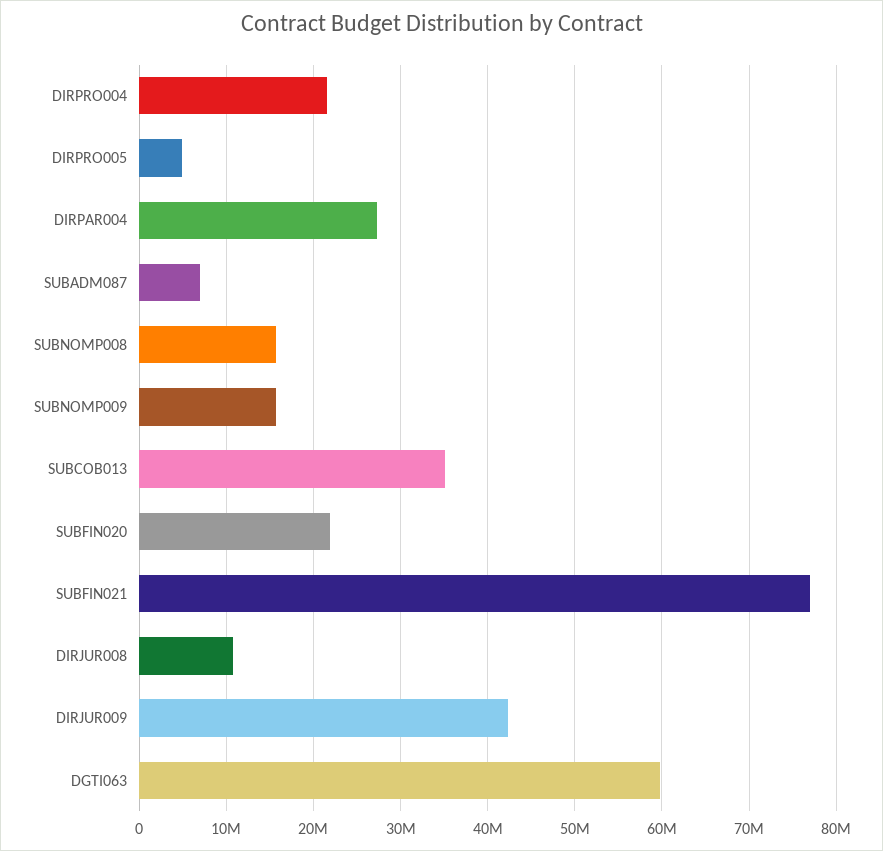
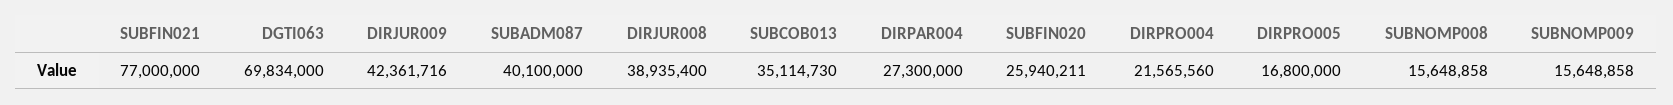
  {
    "DIRPRO004": 21565560,
-   "DIRPRO005": 5000000,
+   "DIRPRO005": 16800000,
    "DIRPAR004": 27300000,
-   "SUBADM087": 7000000,
+   "SUBADM087": 40100000,
    "SUBNOMP008": 15648858,
    "SUBNOMP009": 15648858,
    "SUBCOB013": 35114730,
-   "SUBFIN020": 22000000,
+   "SUBFIN020": 25940211,
    "SUBFIN021": 77000000,
-   "DIRJUR008": 11000000,
+   "DIRJUR008": 38935400,
    "DIRJUR009": 42361716,
-   "DGTI063": 60000000
+   "DGTI063": 69834000
  }

